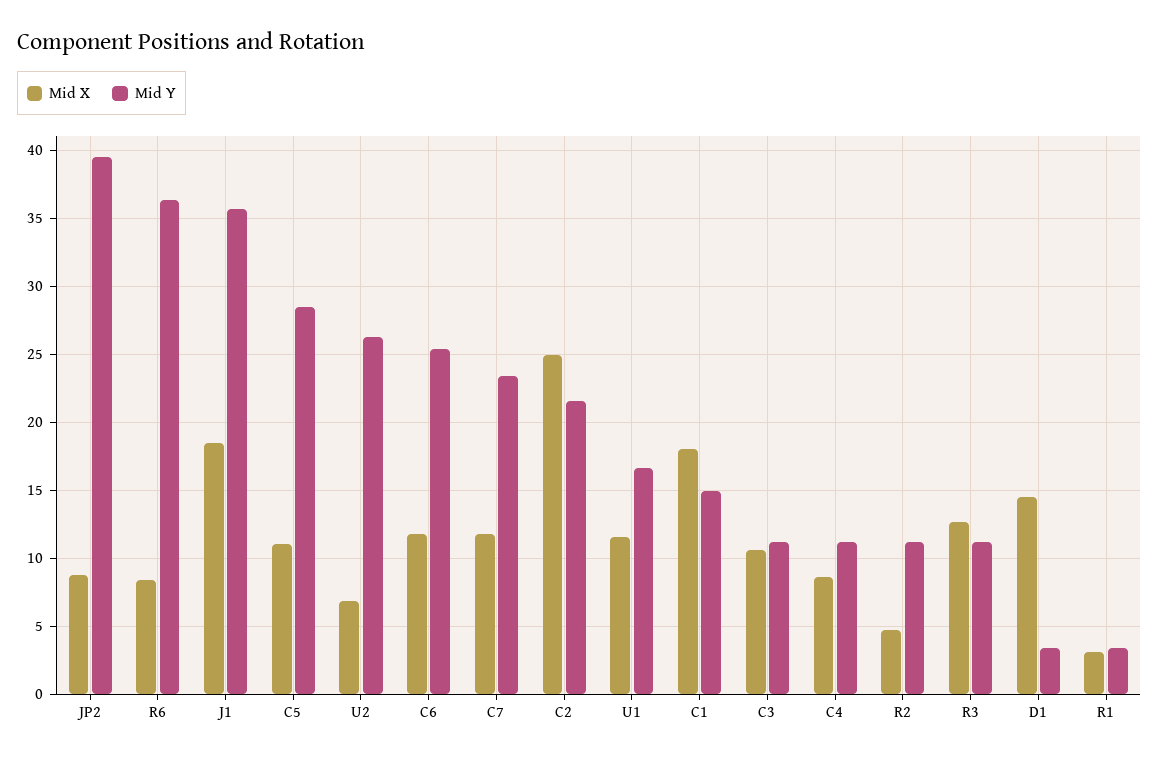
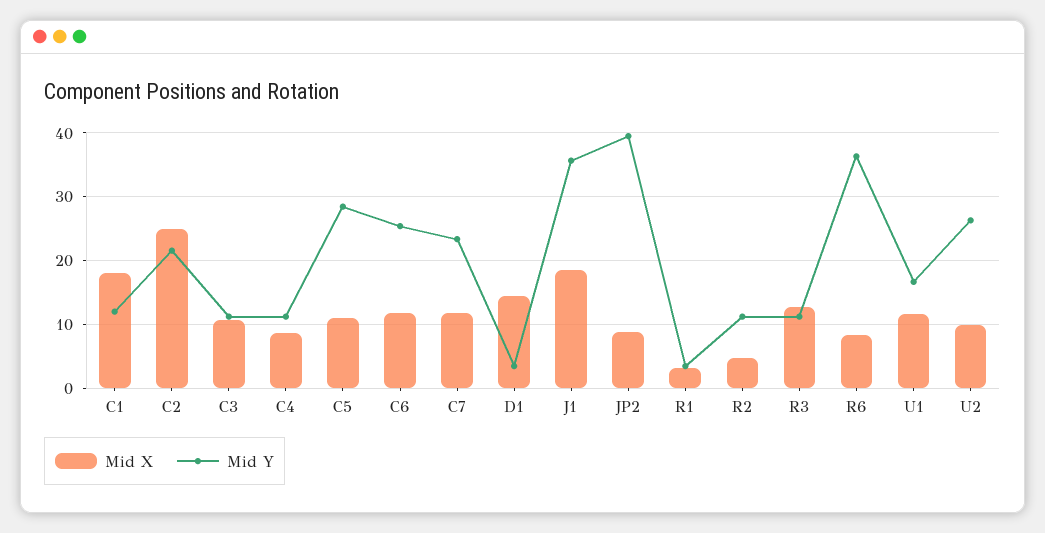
  {
    "Mid X": {
      "JP2": 9,
      "R6": 8.5,
      "J1": 18.5,
      "C5": 11,
-     "U2": 7,
+     "U2": 10,
      "C6": 12,
      "C7": 12,
      "C2": 25,
      "U1": 11.5,
      "C1": 18,
      "C3": 10.5,
      "C4": 8.5,
      "R2": 4.5,
      "R3": 12.5,
      "D1": 14.5,
      "R1": 3
    },
    "Mid Y": {
      "JP2": 39.5,
      "R6": 36.5,
      "J1": 35.5,
      "C5": 28.5,
      "U2": 26.5,
      "C6": 25.5,
      "C7": 23.5,
      "C2": 21.5,
      "U1": 16.5,
-     "C1": 15,
+     "C1": 12,
      "C3": 11,
      "C4": 11,
      "R2": 11,
      "R3": 11,
      "D1": 3.5,
      "R1": 3.5
    }
  }

